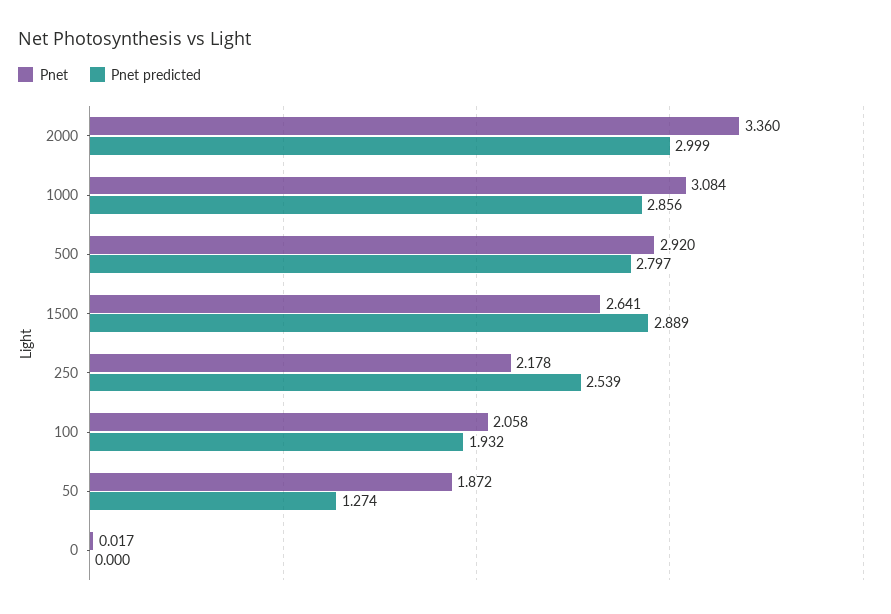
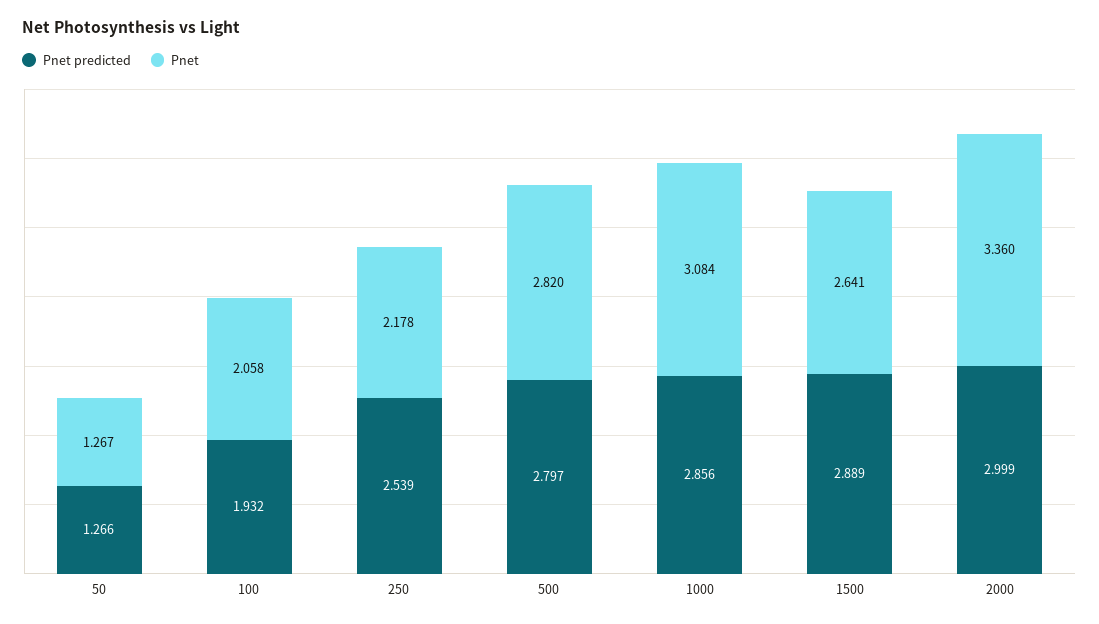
  {
    "Pnet": {
      "2000": 3.36,
      "1000": 3.084,
-     "500": 2.92,
+     "500": 2.82,
      "1500": 2.641,
      "250": 2.178,
      "100": 2.058,
-     "50": 1.872,
+     "50": 1.267
-     "0": 0.017
    },
    "Pnet predicted": {
      "2000": 2.999,
      "1000": 2.856,
      "500": 2.797,
      "1500": 2.889,
      "250": 2.539,
      "100": 1.932,
-     "50": 1.274,
+     "50": 1.266
-     "0": 0
    }
  }

